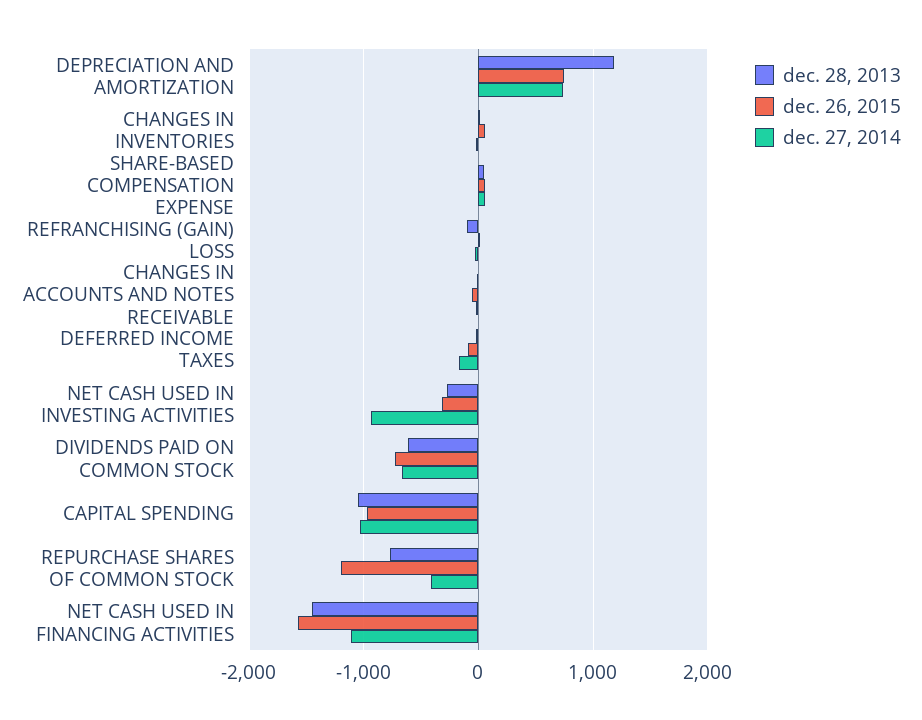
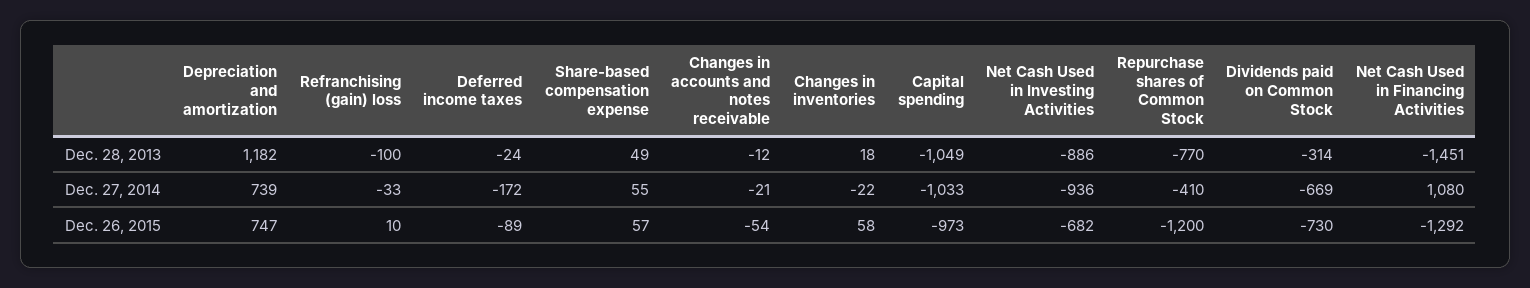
  {
    "dec. 28, 2013": {
      "DEPRECIATION AND AMORTIZATION": 1182,
      "CHANGES IN INVENTORIES": 18,
      "SHARE-BASED COMPENSATION EXPENSE": 49,
      "REFRANCHISING (GAIN) LOSS": -100,
      "CHANGES IN ACCOUNTS AND NOTES RECEIVABLE": -12,
      "DEFERRED INCOME TAXES": -24,
-     "NET CASH USED IN INVESTING ACTIVITIES": -300,
+     "NET CASH USED IN INVESTING ACTIVITIES": -886,
-     "DIVIDENDS PAID ON COMMON STOCK": -600,
+     "DIVIDENDS PAID ON COMMON STOCK": -314,
      "CAPITAL SPENDING": -1049,
      "REPURCHASE SHARES OF COMMON STOCK": -770,
      "NET CASH USED IN FINANCING ACTIVITIES": -1451
    },
    "dec. 26, 2015": {
      "DEPRECIATION AND AMORTIZATION": 747,
      "CHANGES IN INVENTORIES": 58,
      "SHARE-BASED COMPENSATION EXPENSE": 57,
      "REFRANCHISING (GAIN) LOSS": 10,
      "CHANGES IN ACCOUNTS AND NOTES RECEIVABLE": -54,
      "DEFERRED INCOME TAXES": -89,
-     "NET CASH USED IN INVESTING ACTIVITIES": -300,
+     "NET CASH USED IN INVESTING ACTIVITIES": -682,
      "DIVIDENDS PAID ON COMMON STOCK": -730,
      "CAPITAL SPENDING": -973,
      "REPURCHASE SHARES OF COMMON STOCK": -1200,
-     "NET CASH USED IN FINANCING ACTIVITIES": -1600
+     "NET CASH USED IN FINANCING ACTIVITIES": -1292
    },
    "dec. 27, 2014": {
      "DEPRECIATION AND AMORTIZATION": 739,
      "CHANGES IN INVENTORIES": -22,
      "SHARE-BASED COMPENSATION EXPENSE": 55,
      "REFRANCHISING (GAIN) LOSS": -33,
      "CHANGES IN ACCOUNTS AND NOTES RECEIVABLE": -21,
      "DEFERRED INCOME TAXES": -172,
      "NET CASH USED IN INVESTING ACTIVITIES": -936,
      "DIVIDENDS PAID ON COMMON STOCK": -669,
      "CAPITAL SPENDING": -1033,
      "REPURCHASE SHARES OF COMMON STOCK": -410,
-     "NET CASH USED IN FINANCING ACTIVITIES": -1100
+     "NET CASH USED IN FINANCING ACTIVITIES": 1080
    }
  }

